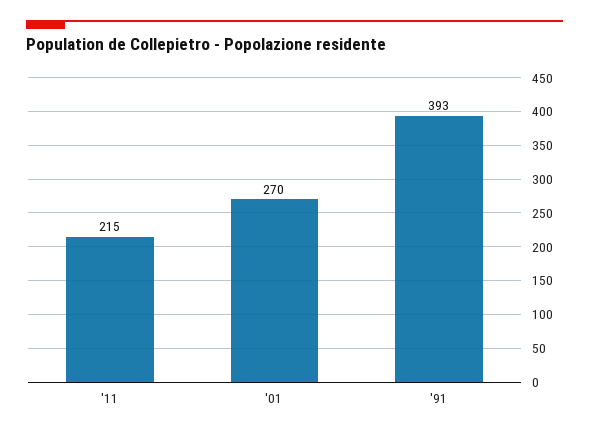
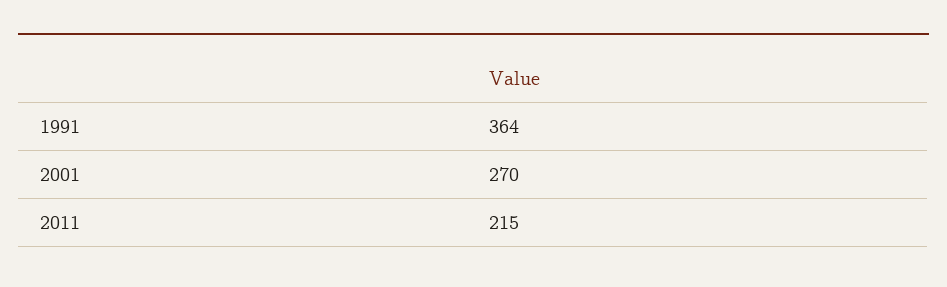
  {
    "'11": 215,
    "'01": 270,
-   "'91": 393
+   "'91": 364
  }

